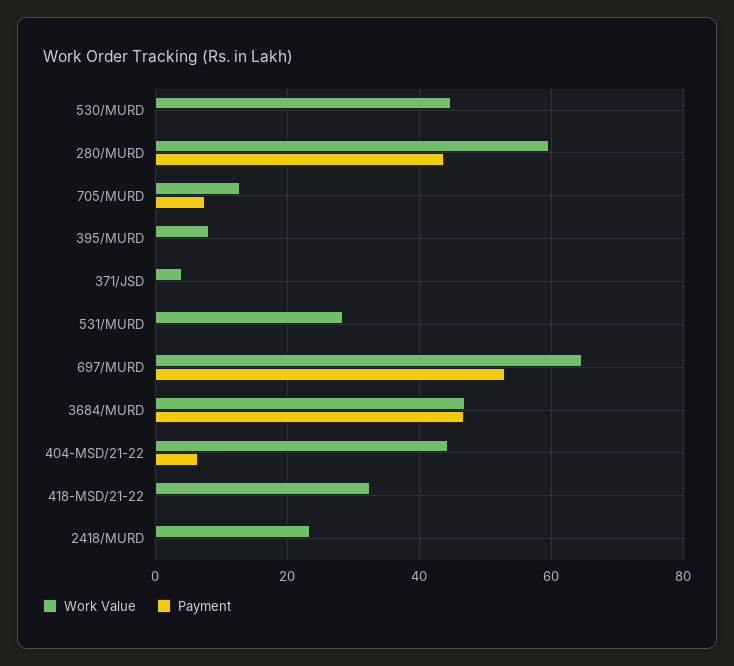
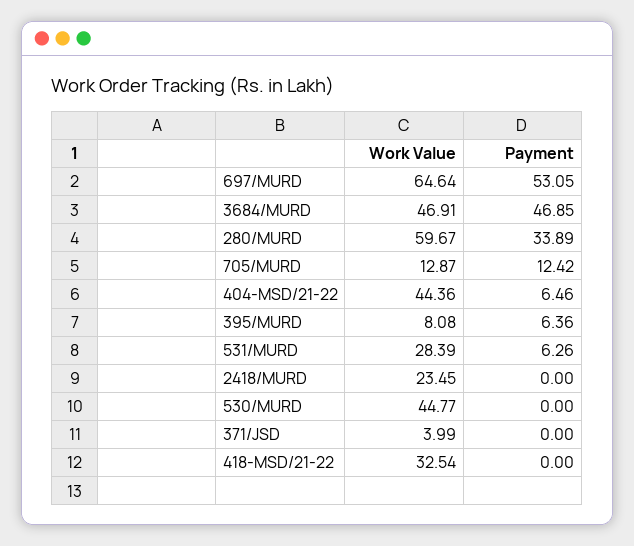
  {
    "Work Value": {
      "530/MURD": 44.77,
      "280/MURD": 59.67,
      "705/MURD": 12.87,
      "395/MURD": 8.08,
      "371/JSD": 3.99,
      "531/MURD": 28.39,
      "697/MURD": 64.64,
      "3684/MURD": 46.91,
      "404-MSD/21-22": 44.36,
      "418-MSD/21-22": 32.54,
      "2418/MURD": 23.45
    },
    "Payment": {
      "530/MURD": 0,
-     "280/MURD": 44,
+     "280/MURD": 33.89,
-     "705/MURD": 8,
+     "705/MURD": 12.42,
-     "395/MURD": 0,
+     "395/MURD": 6.36,
      "371/JSD": 0,
-     "531/MURD": 0,
+     "531/MURD": 6.26,
      "697/MURD": 53.05,
      "3684/MURD": 46.85,
      "404-MSD/21-22": 6.46,
      "418-MSD/21-22": 0,
      "2418/MURD": 0
    }
  }

